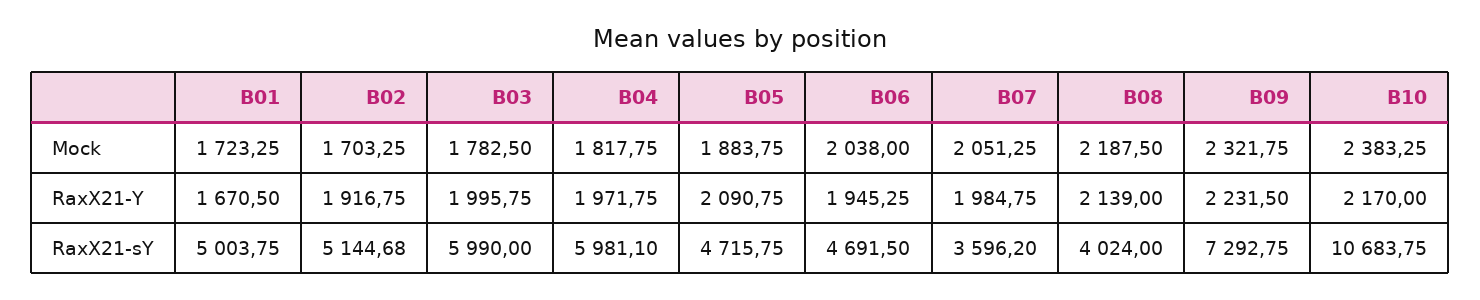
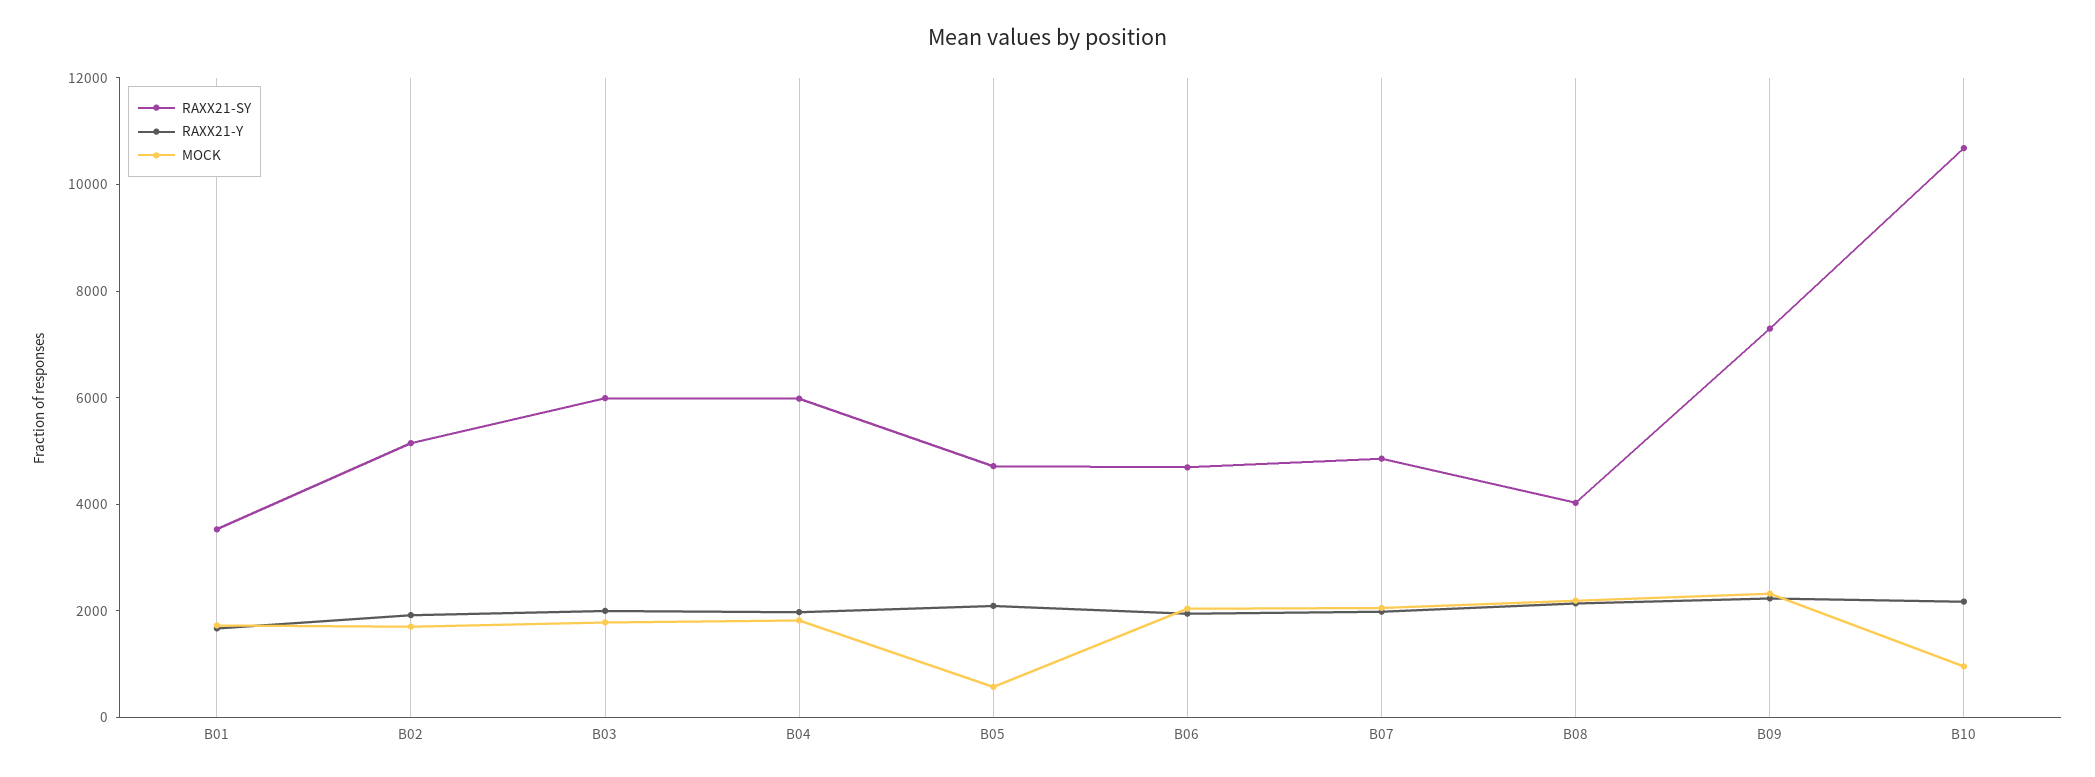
  {
    "Mock": {
      "B01": 1723.25,
      "B02": 1703.25,
      "B03": 1782.5,
      "B04": 1817.75,
-     "B05": 1883.75,
+     "B05": 500,
      "B06": 2038,
      "B07": 2051.25,
      "B08": 2187.5,
      "B09": 2321.75,
-     "B10": 2383.25
+     "B10": 1000
    },
    "RaxX21-Y": {
      "B01": 1670.5,
      "B02": 1916.75,
      "B03": 1995.75,
      "B04": 1971.75,
      "B05": 2090.75,
      "B06": 1945.25,
      "B07": 1984.75,
      "B08": 2139,
      "B09": 2231.5,
      "B10": 2170
    },
    "RaxX21-sY": {
-     "B01": 5003.75,
+     "B01": 3500,
      "B02": 5144.68,
      "B03": 5990,
      "B04": 5981.1,
      "B05": 4715.75,
      "B06": 4691.5,
-     "B07": 3596.2,
+     "B07": 5000,
      "B08": 4024,
      "B09": 7292.75,
      "B10": 10683.75
    }
  }

